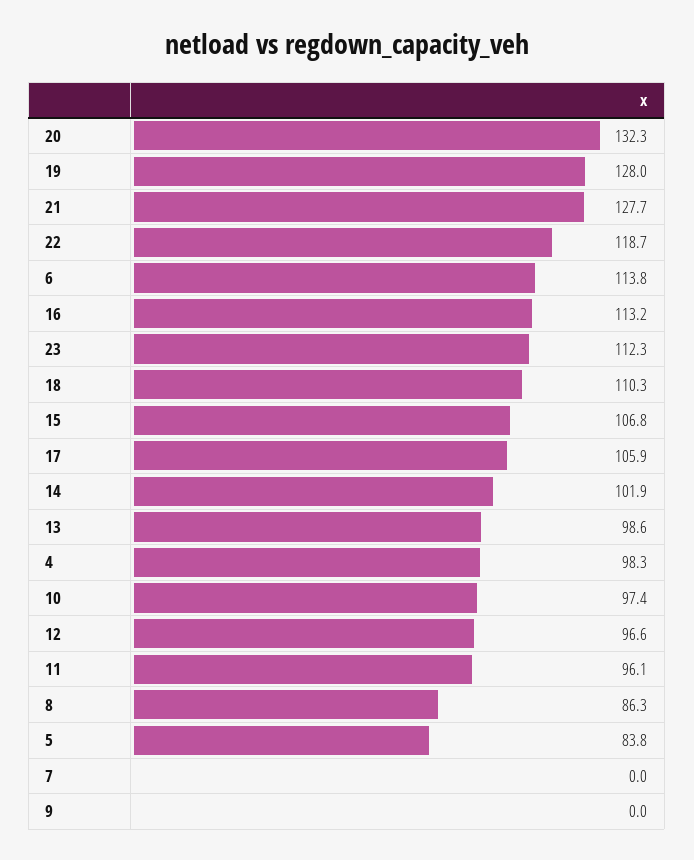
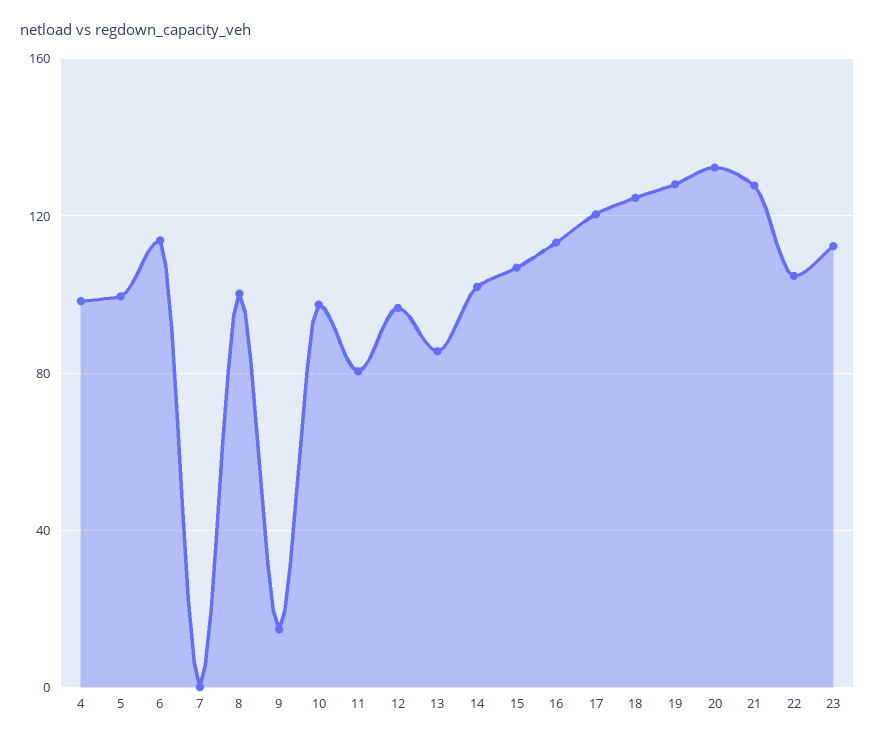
  {
    "20": 132.3,
    "19": 128,
    "21": 127.7,
-   "22": 118.7,
+   "22": 105,
    "6": 113.8,
    "16": 113.2,
    "23": 112.3,
-   "18": 110.3,
+   "18": 125,
    "15": 106.8,
-   "17": 105.9,
+   "17": 120,
    "14": 101.9,
-   "13": 98.6,
+   "13": 85,
    "4": 98.3,
    "10": 97.4,
    "12": 96.6,
-   "11": 96.1,
+   "11": 80,
-   "8": 86.3,
+   "8": 100,
-   "5": 83.8,
+   "5": 100,
    "7": 0,
-   "9": 0
+   "9": 15
  }

